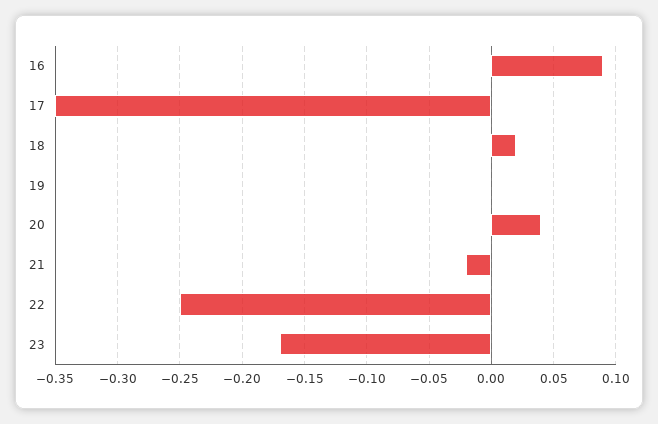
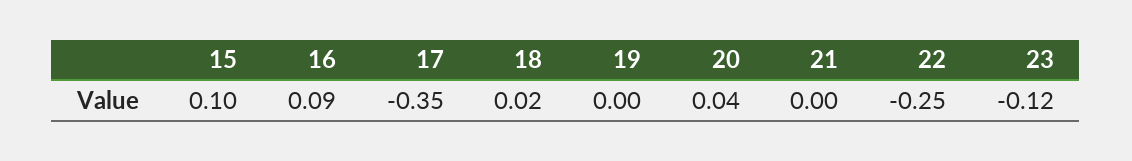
  {
    "16": 0.09,
    "17": -0.35,
    "18": 0.02,
    "19": 0,
    "20": 0.04,
-   "21": -0.02,
+   "21": 0,
    "22": -0.25,
-   "23": -0.17
+   "23": -0.12,
+   "15": 0.1
  }

